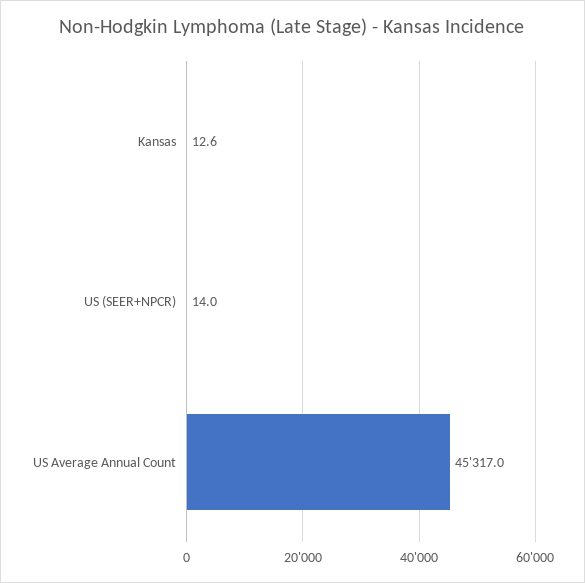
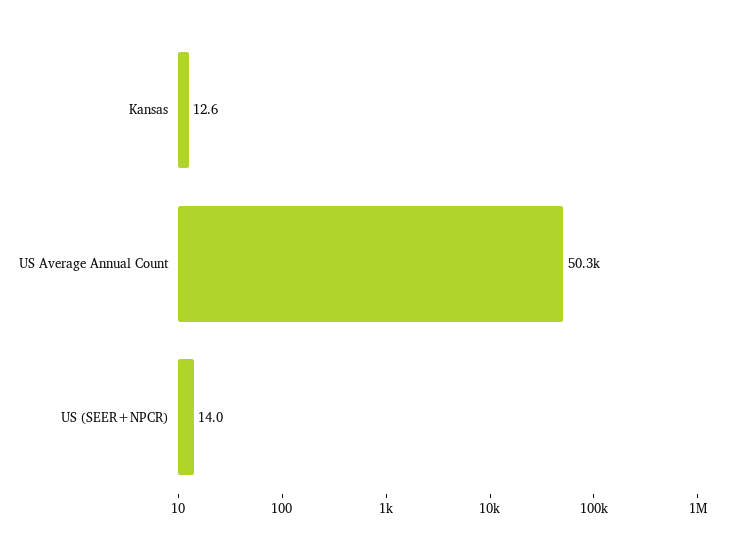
  {
    "Kansas": 12.6,
    "US (SEER+NPCR)": 14,
-   "US Average Annual Count": 45317
+   "US Average Annual Count": 50300
  }

